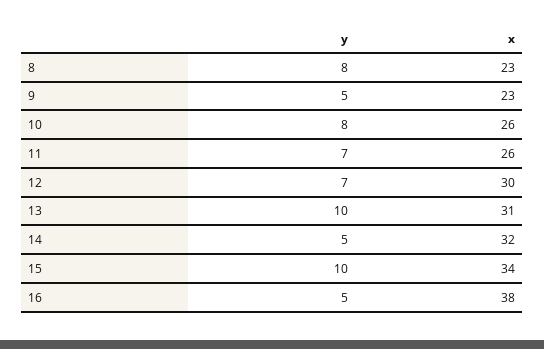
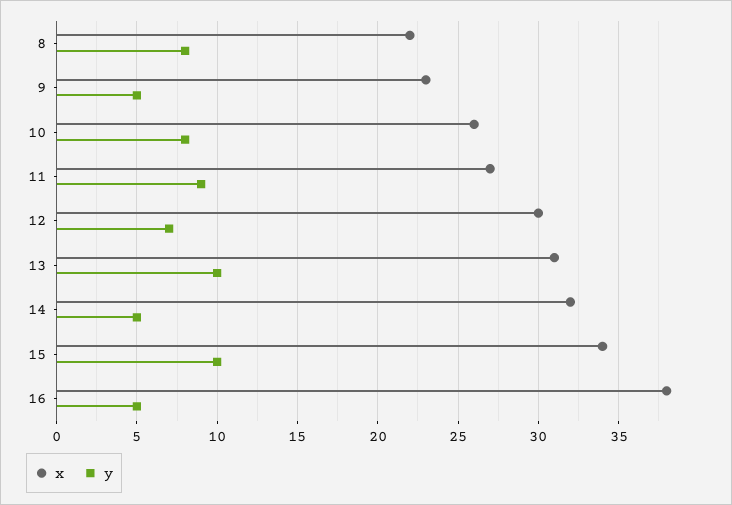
  {
    "y": {
      "8": 8,
      "9": 5,
      "10": 8,
-     "11": 7,
+     "11": 9,
      "12": 7,
      "13": 10,
      "14": 5,
      "15": 10,
      "16": 5
    },
    "x": {
-     "8": 23,
+     "8": 22,
      "9": 23,
      "10": 26,
-     "11": 26,
+     "11": 27,
      "12": 30,
      "13": 31,
      "14": 32,
      "15": 34,
      "16": 38
    }
  }

